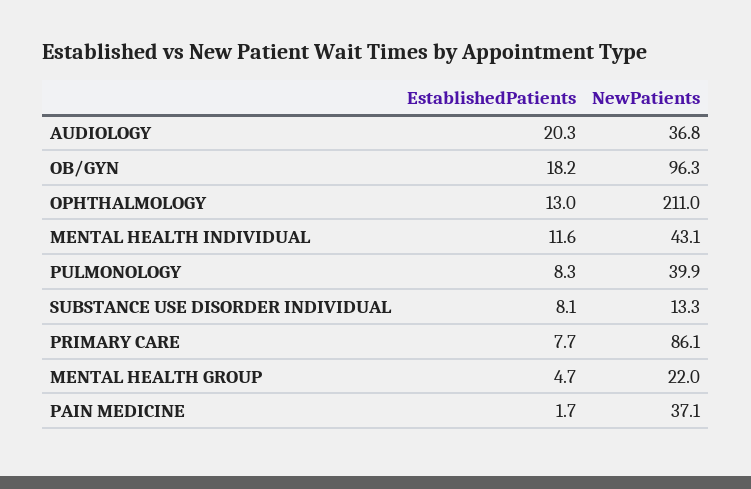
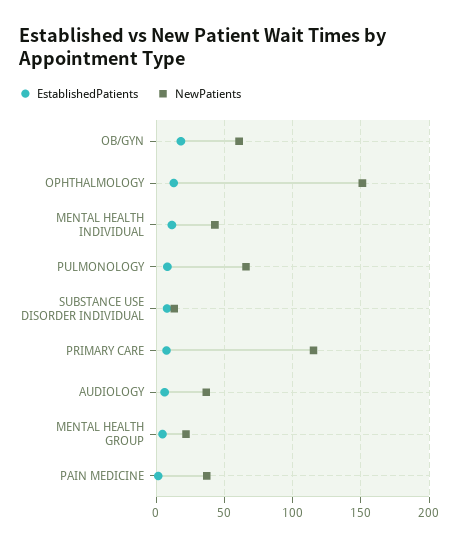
  {
    "EstablishedPatients": {
-     "AUDIOLOGY": 20.3,
+     "AUDIOLOGY": 5,
      "OB/GYN": 18.2,
      "OPHTHALMOLOGY": 13,
      "MENTAL HEALTH INDIVIDUAL": 11.6,
      "PULMONOLOGY": 8.3,
      "SUBSTANCE USE DISORDER INDIVIDUAL": 8.1,
      "PRIMARY CARE": 7.7,
      "MENTAL HEALTH GROUP": 4.7,
      "PAIN MEDICINE": 1.7
    },
    "NewPatients": {
      "AUDIOLOGY": 36.8,
-     "OB/GYN": 96.3,
+     "OB/GYN": 60,
-     "OPHTHALMOLOGY": 211,
+     "OPHTHALMOLOGY": 150,
      "MENTAL HEALTH INDIVIDUAL": 43.1,
-     "PULMONOLOGY": 39.9,
+     "PULMONOLOGY": 65,
      "SUBSTANCE USE DISORDER INDIVIDUAL": 13.3,
-     "PRIMARY CARE": 86.1,
+     "PRIMARY CARE": 115,
      "MENTAL HEALTH GROUP": 22,
      "PAIN MEDICINE": 37.1
    }
  }

